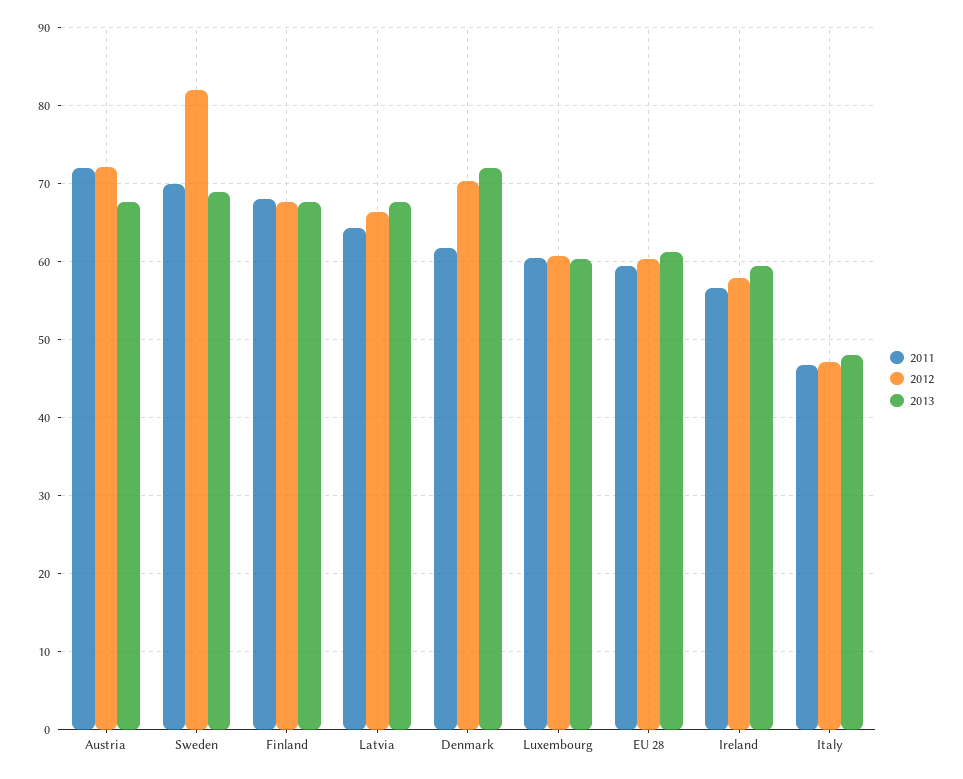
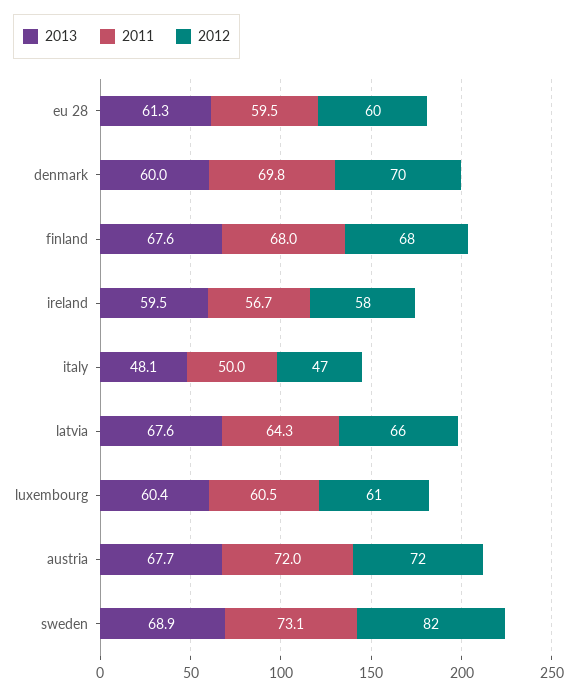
  {
    "2011": {
      "Austria": 72,
-     "Sweden": 70,
+     "Sweden": 73.1,
      "Finland": 68,
      "Latvia": 64.3,
-     "Denmark": 62,
+     "Denmark": 69.8,
      "Luxembourg": 60.5,
      "EU 28": 59.5,
      "Ireland": 56.7,
-     "Italy": 47
+     "Italy": 50
    },
    "2012": {
      "Austria": 72,
      "Sweden": 82,
      "Finland": 68,
      "Latvia": 66,
      "Denmark": 70,
      "Luxembourg": 61,
      "EU 28": 60,
      "Ireland": 58,
      "Italy": 47
    },
    "2013": {
      "Austria": 67.7,
      "Sweden": 68.9,
      "Finland": 67.6,
      "Latvia": 67.6,
-     "Denmark": 72,
+     "Denmark": 60,
      "Luxembourg": 60.4,
      "EU 28": 61.3,
      "Ireland": 59.5,
      "Italy": 48.1
    }
  }

